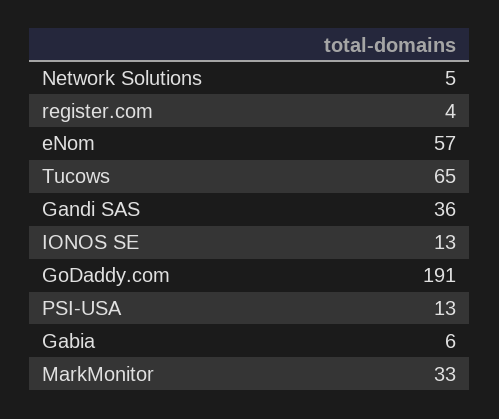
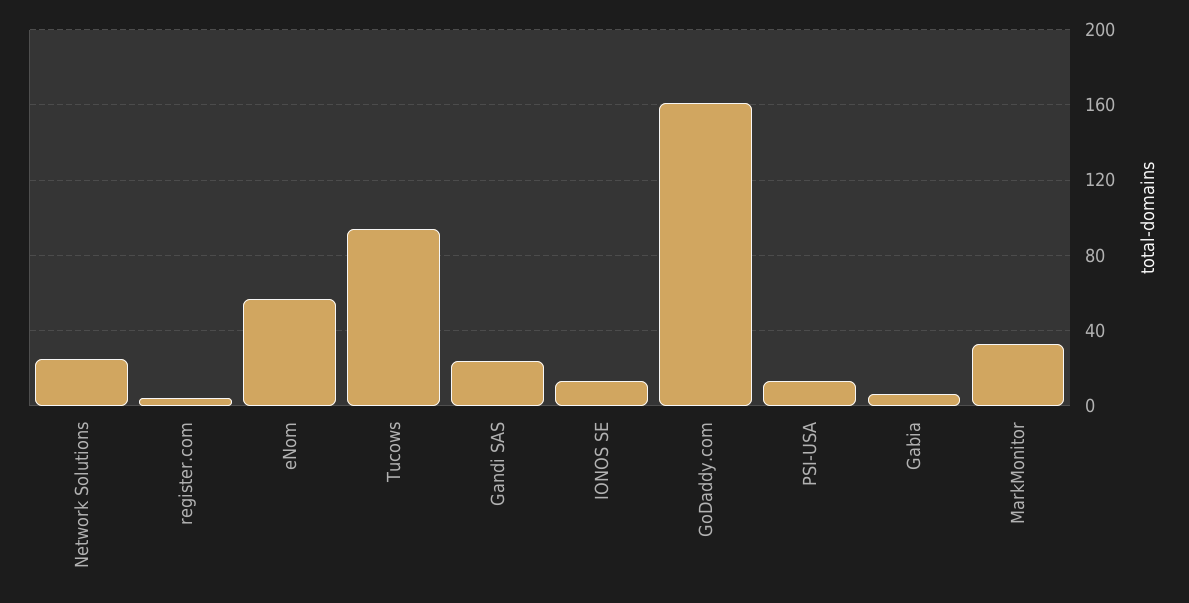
  {
-   "Network Solutions": 5,
+   "Network Solutions": 25,
    "register.com": 4,
    "eNom": 57,
-   "Tucows": 65,
+   "Tucows": 95,
-   "Gandi SAS": 36,
+   "Gandi SAS": 25,
    "IONOS SE": 13,
-   "GoDaddy.com": 191,
+   "GoDaddy.com": 160,
    "PSI-USA": 13,
    "Gabia": 6,
    "MarkMonitor": 33
  }

